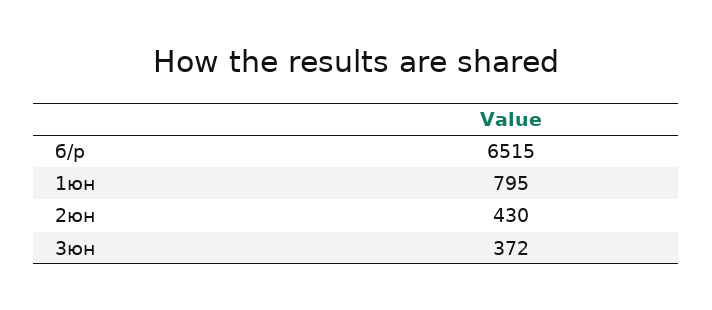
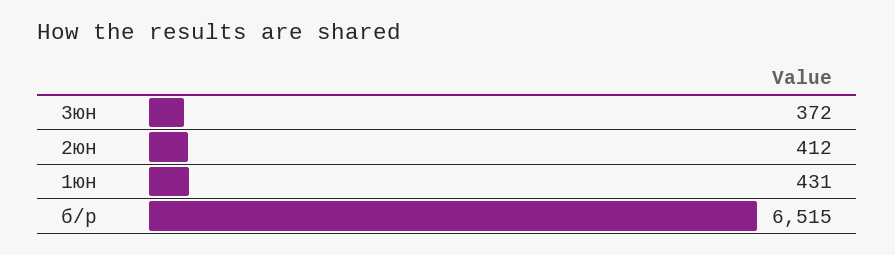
  {
    "б/р": 6515,
-   "1юн": 795,
+   "1юн": 431,
-   "2юн": 430,
+   "2юн": 412,
    "3юн": 372
  }

